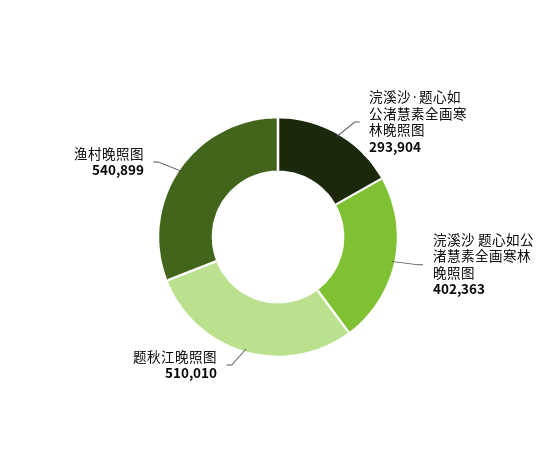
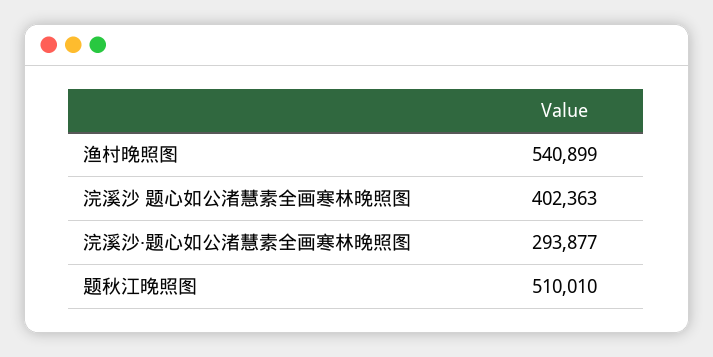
  {
-   "浣溪沙·题心如公渚慧素全画寒林晚照图": 293904,
+   "浣溪沙·题心如公渚慧素全画寒林晚照图": 293877,
    "浣溪沙 题心如公渚慧素全画寒林晚照图": 402363,
    "题秋江晚照图": 510010,
    "渔村晚照图": 540899
  }

